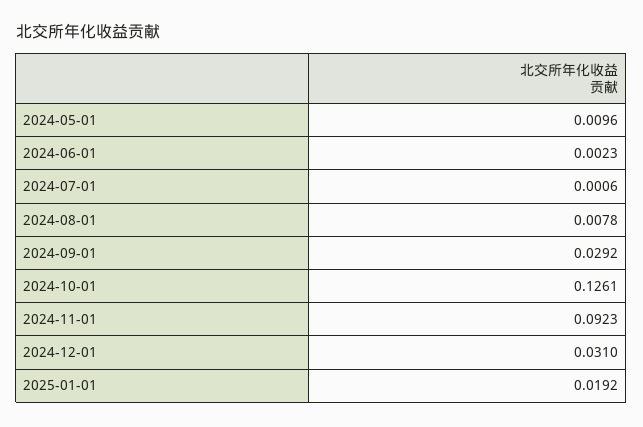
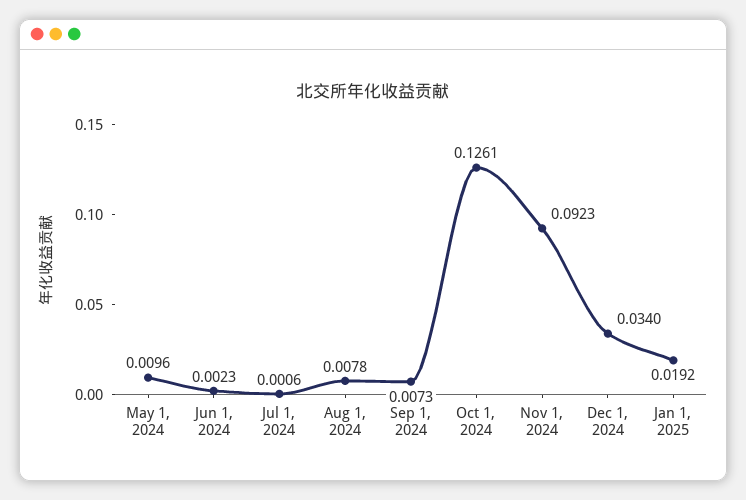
  {
    "2024-05-01": 0.0096,
    "2024-06-01": 0.0023,
    "2024-07-01": 0.0006,
    "2024-08-01": 0.0078,
-   "2024-09-01": 0.0292,
+   "2024-09-01": 0.0073,
    "2024-10-01": 0.1261,
    "2024-11-01": 0.0923,
-   "2024-12-01": 0.031,
+   "2024-12-01": 0.034,
    "2025-01-01": 0.0192
  }

